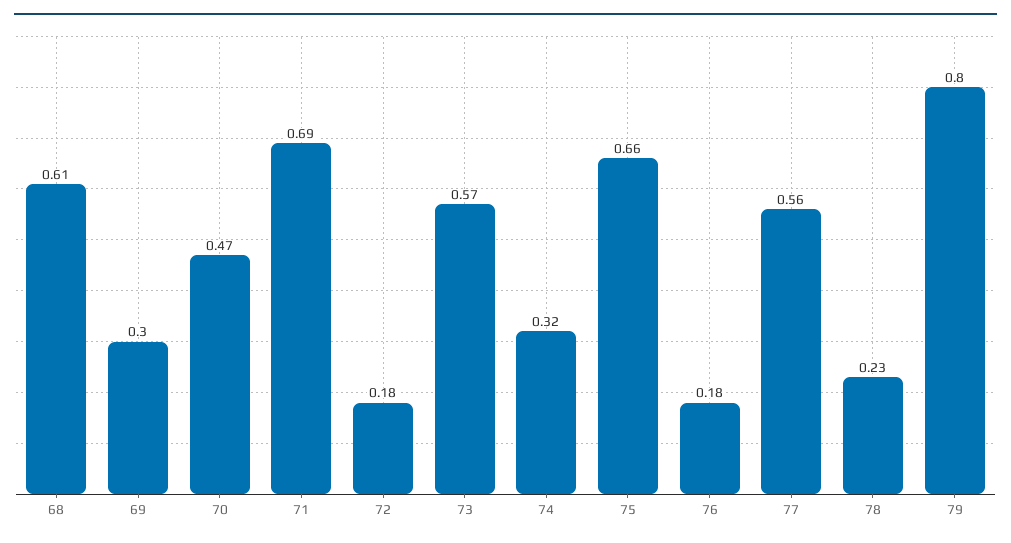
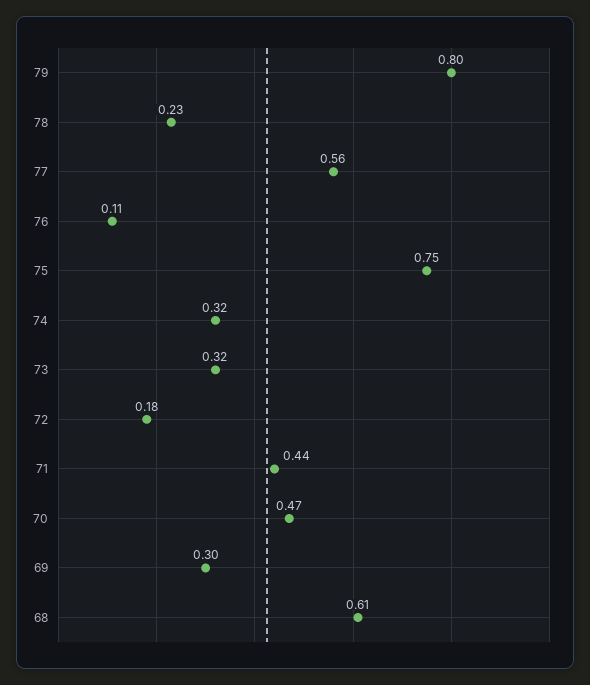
  {
    "68": 0.61,
    "69": 0.3,
    "70": 0.47,
-   "71": 0.69,
+   "71": 0.44,
    "72": 0.18,
-   "73": 0.57,
+   "73": 0.32,
    "74": 0.32,
-   "75": 0.66,
+   "75": 0.75,
-   "76": 0.18,
+   "76": 0.11,
    "77": 0.56,
    "78": 0.23,
    "79": 0.8
  }

